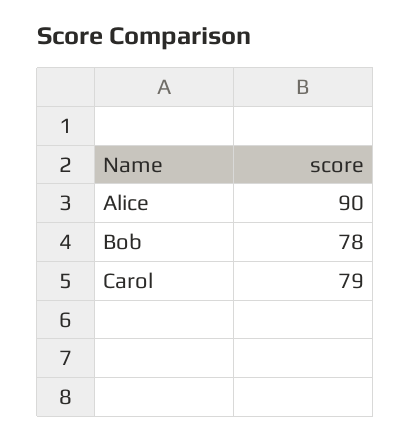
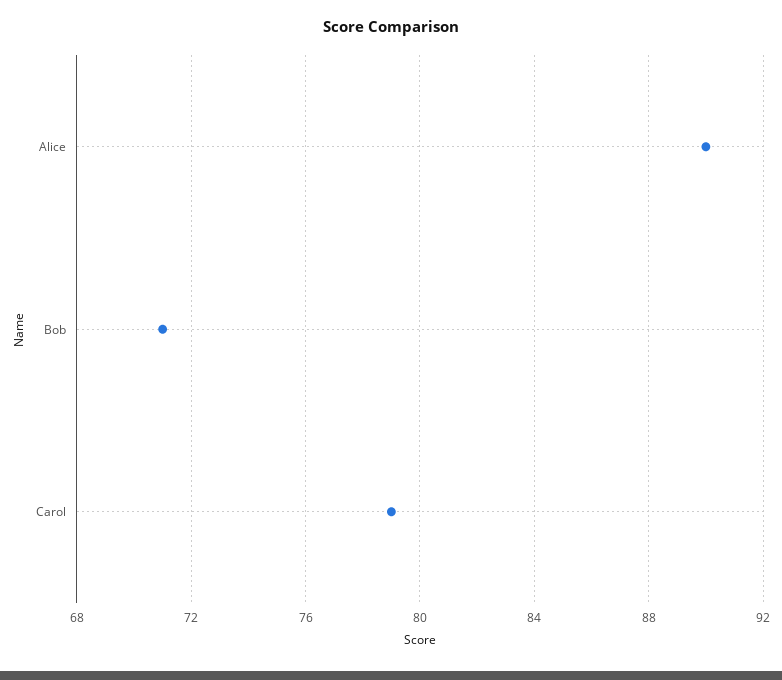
  {
    "Alice": 90,
-   "Bob": 78,
+   "Bob": 71,
    "Carol": 79
  }

